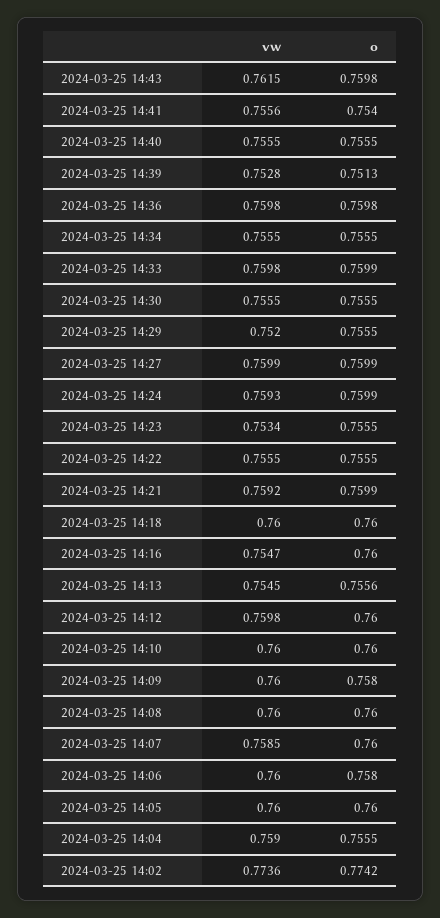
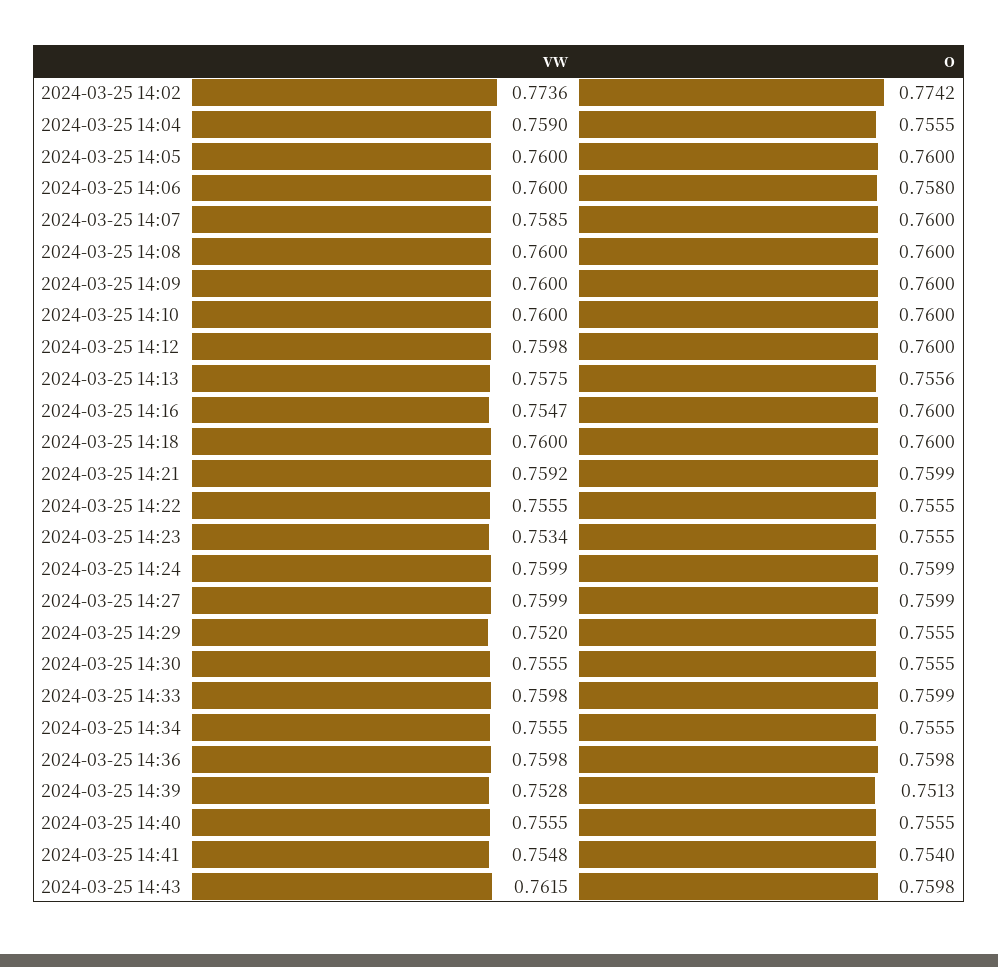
  {
    "vw": {
      "2024-03-25 14:43": 0.7615,
-     "2024-03-25 14:41": 0.7556,
+     "2024-03-25 14:41": 0.7548,
      "2024-03-25 14:40": 0.7555,
      "2024-03-25 14:39": 0.7528,
      "2024-03-25 14:36": 0.7598,
      "2024-03-25 14:34": 0.7555,
      "2024-03-25 14:33": 0.7598,
      "2024-03-25 14:30": 0.7555,
      "2024-03-25 14:29": 0.752,
      "2024-03-25 14:27": 0.7599,
-     "2024-03-25 14:24": 0.7593,
+     "2024-03-25 14:24": 0.7599,
      "2024-03-25 14:23": 0.7534,
      "2024-03-25 14:22": 0.7555,
      "2024-03-25 14:21": 0.7592,
      "2024-03-25 14:18": 0.76,
      "2024-03-25 14:16": 0.7547,
-     "2024-03-25 14:13": 0.7545,
+     "2024-03-25 14:13": 0.7575,
      "2024-03-25 14:12": 0.7598,
      "2024-03-25 14:10": 0.76,
      "2024-03-25 14:09": 0.76,
      "2024-03-25 14:08": 0.76,
      "2024-03-25 14:07": 0.7585,
      "2024-03-25 14:06": 0.76,
      "2024-03-25 14:05": 0.76,
      "2024-03-25 14:04": 0.759,
      "2024-03-25 14:02": 0.7736
    },
    "o": {
      "2024-03-25 14:43": 0.7598,
      "2024-03-25 14:41": 0.754,
      "2024-03-25 14:40": 0.7555,
      "2024-03-25 14:39": 0.7513,
      "2024-03-25 14:36": 0.7598,
      "2024-03-25 14:34": 0.7555,
      "2024-03-25 14:33": 0.7599,
      "2024-03-25 14:30": 0.7555,
      "2024-03-25 14:29": 0.7555,
      "2024-03-25 14:27": 0.7599,
      "2024-03-25 14:24": 0.7599,
      "2024-03-25 14:23": 0.7555,
      "2024-03-25 14:22": 0.7555,
      "2024-03-25 14:21": 0.7599,
      "2024-03-25 14:18": 0.76,
      "2024-03-25 14:16": 0.76,
      "2024-03-25 14:13": 0.7556,
      "2024-03-25 14:12": 0.76,
      "2024-03-25 14:10": 0.76,
-     "2024-03-25 14:09": 0.758,
+     "2024-03-25 14:09": 0.76,
      "2024-03-25 14:08": 0.76,
      "2024-03-25 14:07": 0.76,
      "2024-03-25 14:06": 0.758,
      "2024-03-25 14:05": 0.76,
      "2024-03-25 14:04": 0.7555,
      "2024-03-25 14:02": 0.7742
    }
  }

